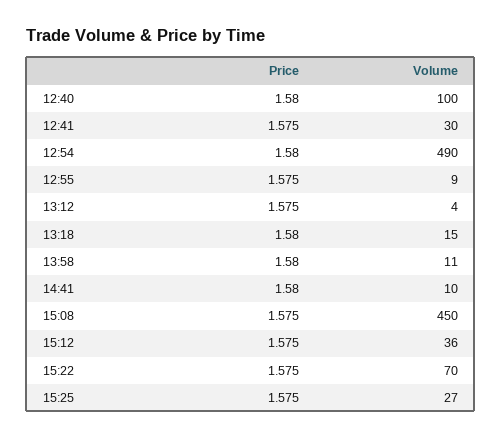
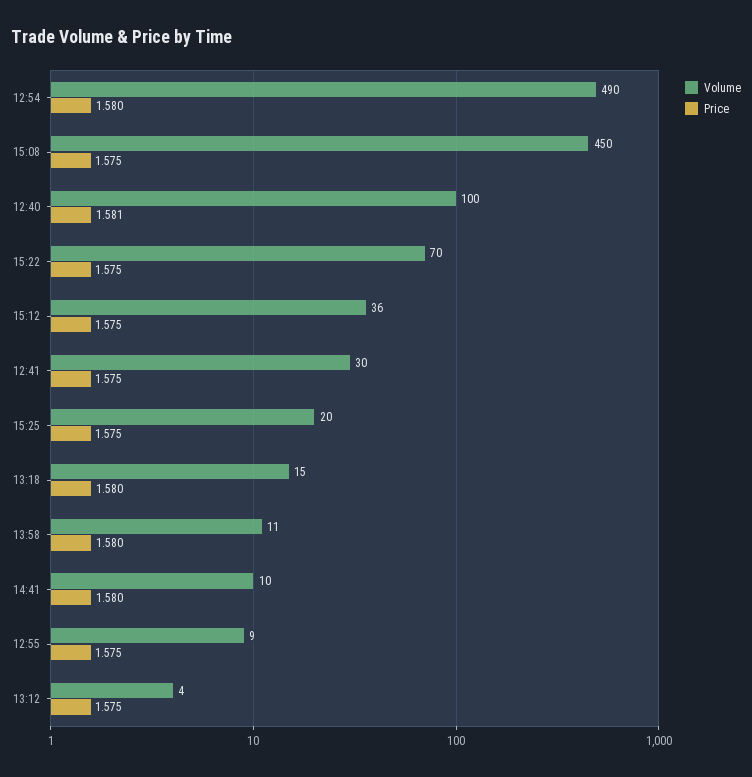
  {
    "Price": {
-     "12:40": 1.58,
+     "12:40": 1.581,
      "12:41": 1.575,
      "12:54": 1.58,
      "12:55": 1.575,
      "13:12": 1.575,
      "13:18": 1.58,
      "13:58": 1.58,
      "14:41": 1.58,
      "15:08": 1.575,
      "15:12": 1.575,
      "15:22": 1.575,
      "15:25": 1.575
    },
    "Volume": {
      "12:40": 100,
      "12:41": 30,
      "12:54": 490,
      "12:55": 9,
      "13:12": 4,
      "13:18": 15,
      "13:58": 11,
      "14:41": 10,
      "15:08": 450,
      "15:12": 36,
      "15:22": 70,
-     "15:25": 27
+     "15:25": 20
    }
  }

